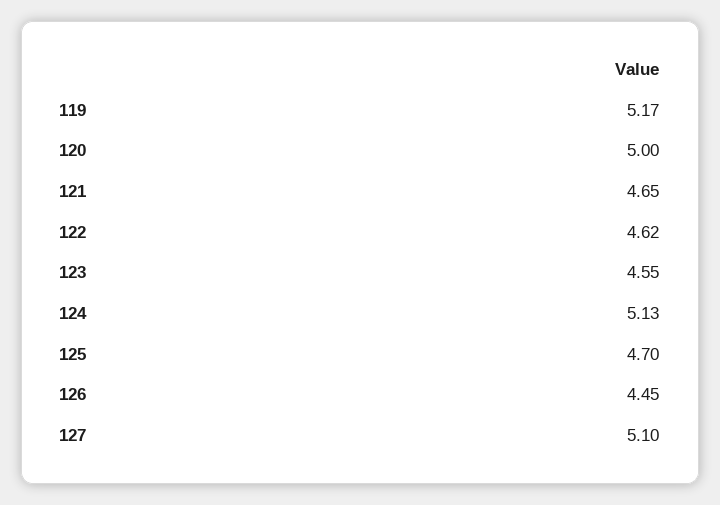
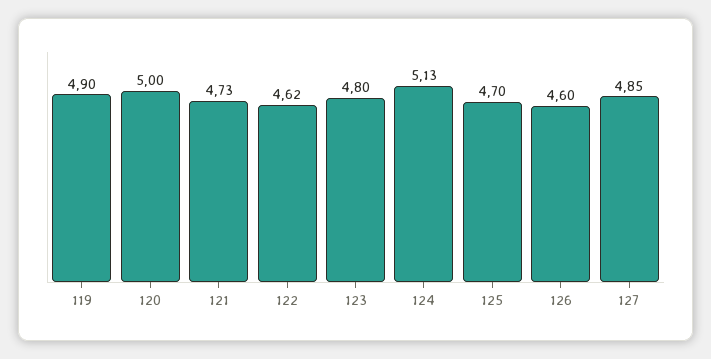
  {
-   "119": 5.17,
+   "119": 4.9,
    "120": 5,
-   "121": 4.65,
+   "121": 4.73,
    "122": 4.62,
-   "123": 4.55,
+   "123": 4.8,
    "124": 5.13,
    "125": 4.7,
-   "126": 4.45,
+   "126": 4.6,
-   "127": 5.1
+   "127": 4.85
  }

